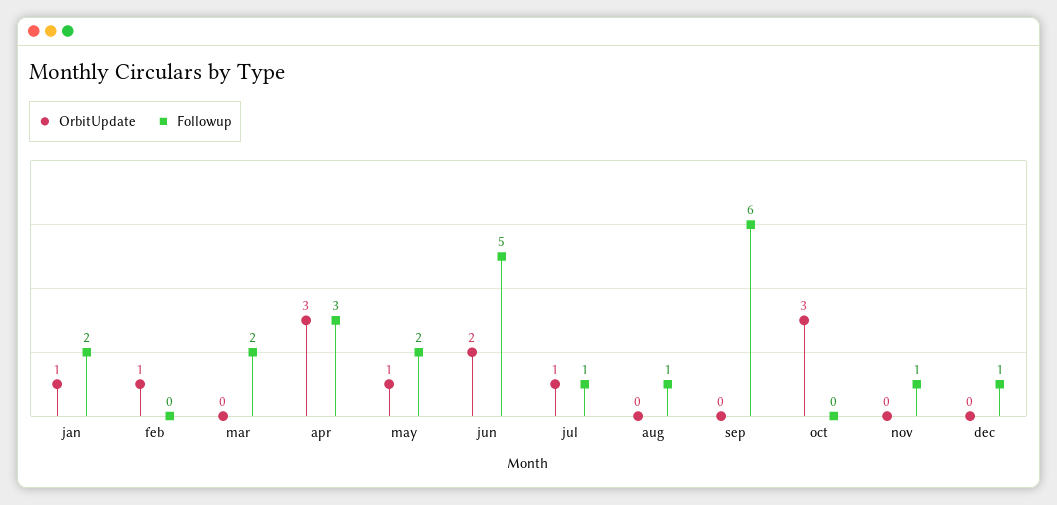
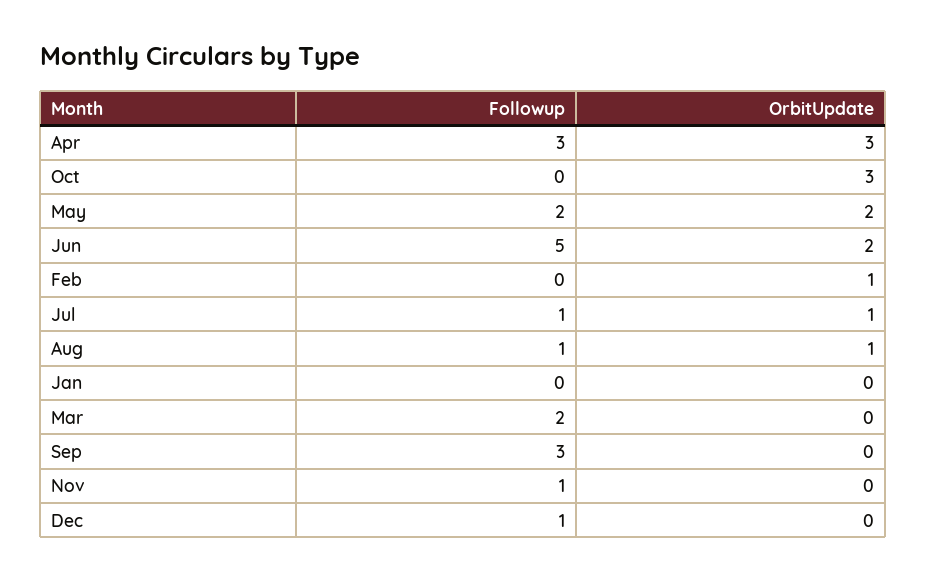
  {
    "OrbitUpdate": {
-     "jan": 1,
+     "jan": 0,
      "feb": 1,
      "mar": 0,
      "apr": 3,
-     "may": 1,
+     "may": 2,
      "jun": 2,
      "jul": 1,
-     "aug": 0,
+     "aug": 1,
      "sep": 0,
      "oct": 3,
      "nov": 0,
      "dec": 0
    },
    "Followup": {
-     "jan": 2,
+     "jan": 0,
      "feb": 0,
      "mar": 2,
      "apr": 3,
      "may": 2,
      "jun": 5,
      "jul": 1,
      "aug": 1,
-     "sep": 6,
+     "sep": 3,
      "oct": 0,
      "nov": 1,
      "dec": 1
    }
  }

